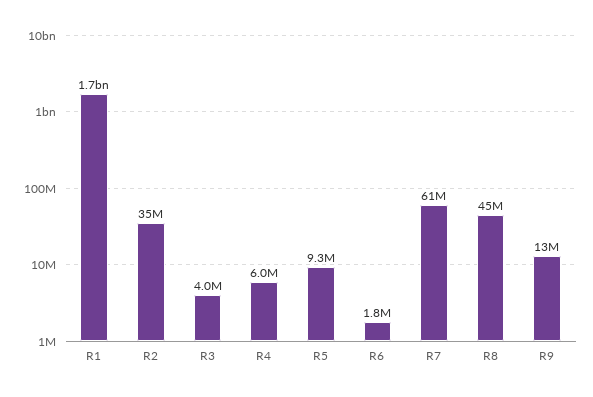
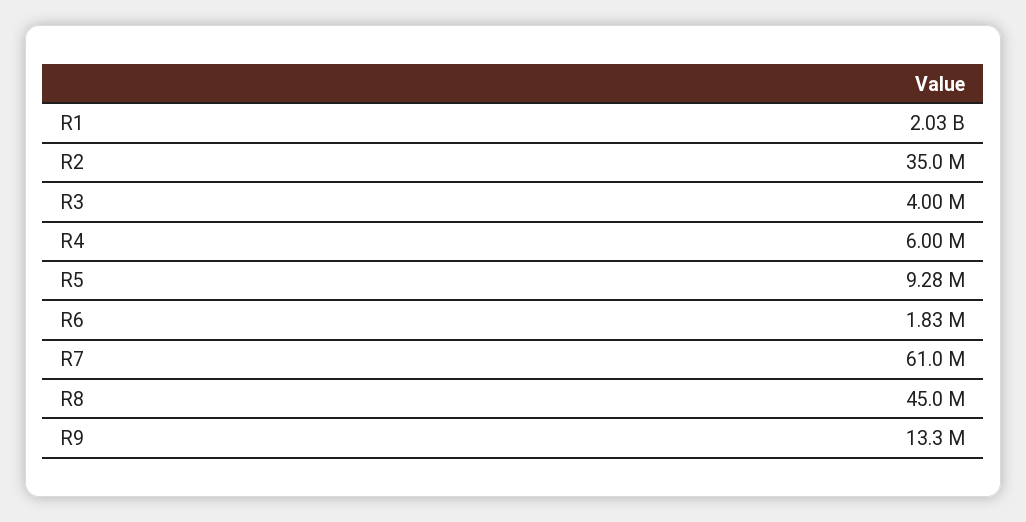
  {
-   "R1": 1700000000,
+   "R1": 2030000000,
    "R2": 35000000,
    "R3": 4000000,
    "R4": 6000000,
    "R5": 9280000,
    "R6": 1830000,
    "R7": 61000000,
    "R8": 45000000,
    "R9": 13300000
  }

